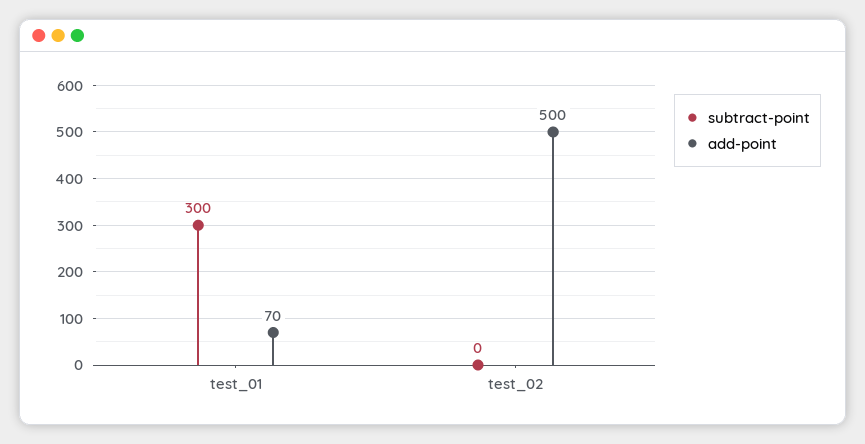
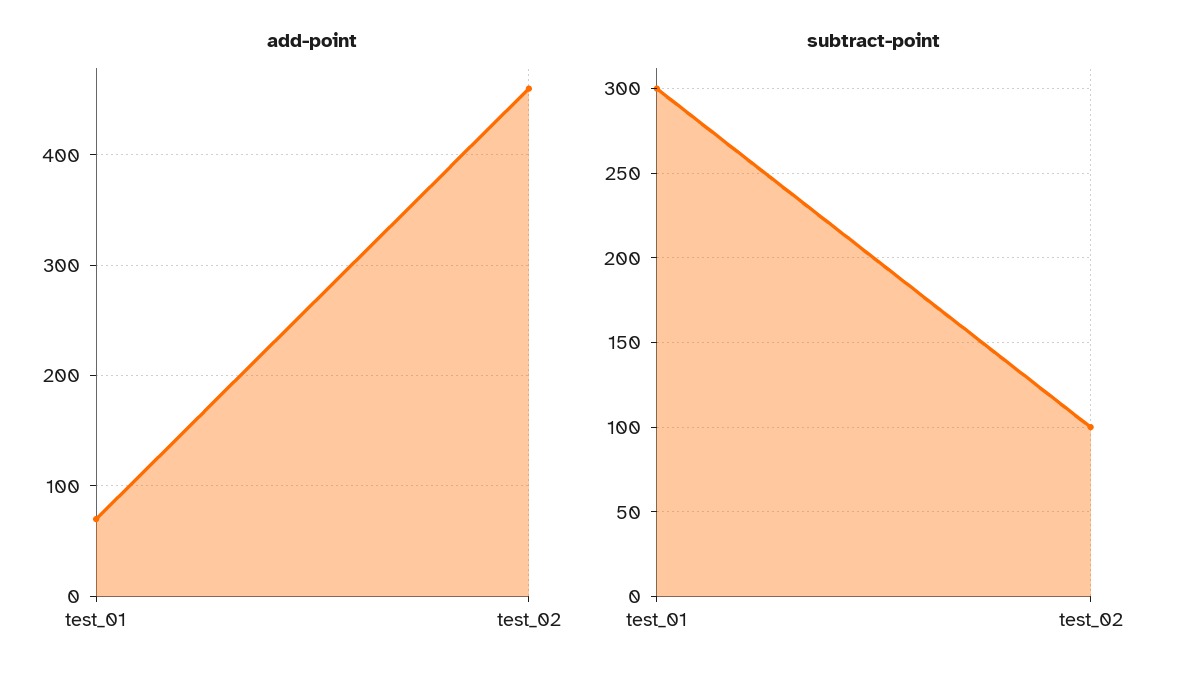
  {
    "subtract-point": {
      "test_01": 300,
-     "test_02": 0
+     "test_02": 100
    },
    "add-point": {
      "test_01": 70,
-     "test_02": 500
+     "test_02": 460
    }
  }

